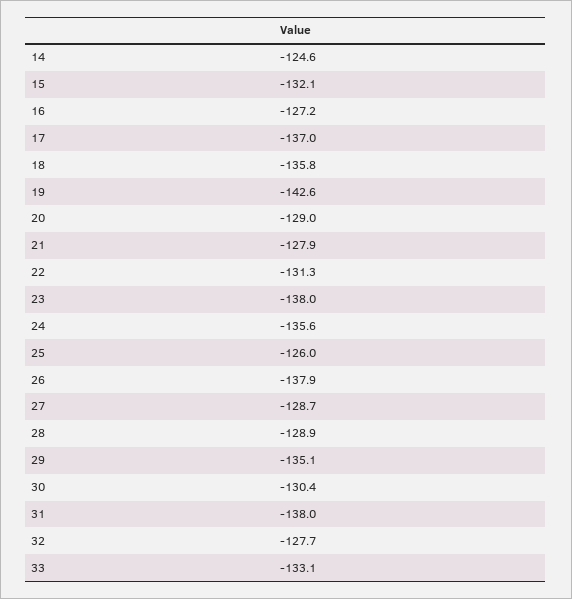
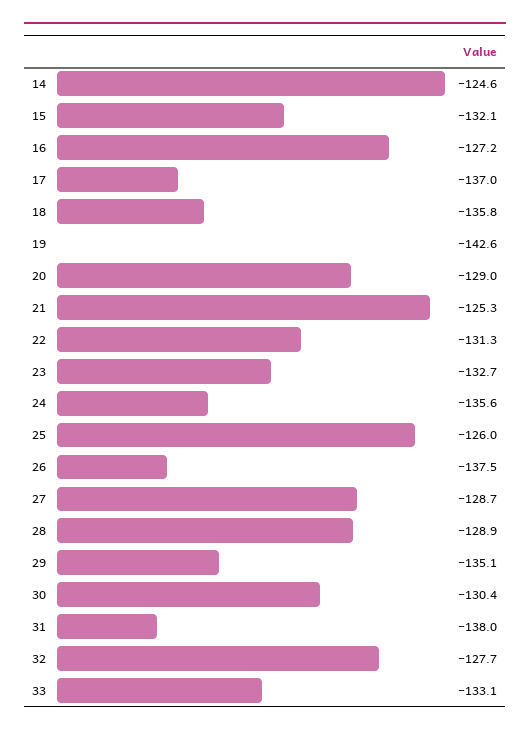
  {
    "14": -124.6,
    "15": -132.1,
    "16": -127.2,
    "17": -137,
    "18": -135.8,
    "19": -142.6,
    "20": -129,
-   "21": -127.9,
+   "21": -125.3,
    "22": -131.3,
-   "23": -138,
+   "23": -132.7,
    "24": -135.6,
    "25": -126,
-   "26": -137.9,
+   "26": -137.5,
    "27": -128.7,
    "28": -128.9,
    "29": -135.1,
    "30": -130.4,
    "31": -138,
    "32": -127.7,
    "33": -133.1
  }

